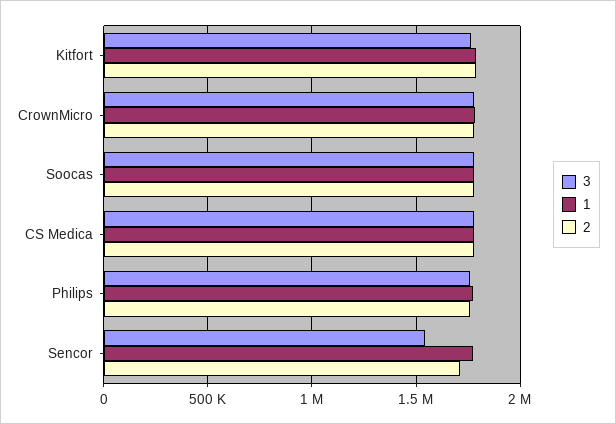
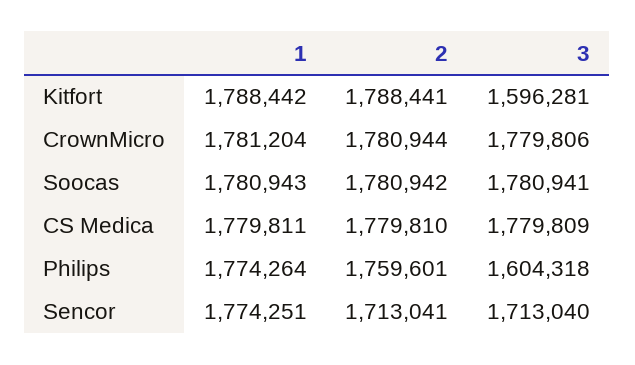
  {
    "3": {
-     "Kitfort": 1750000,
+     "Kitfort": 1596281,
      "CrownMicro": 1779806,
      "Soocas": 1780941,
      "CS Medica": 1779809,
-     "Philips": 1750000,
+     "Philips": 1604318,
-     "Sencor": 1550000
+     "Sencor": 1713040
    },
    "1": {
      "Kitfort": 1788442,
      "CrownMicro": 1781204,
      "Soocas": 1780943,
      "CS Medica": 1779811,
      "Philips": 1774264,
      "Sencor": 1774251
    },
    "2": {
      "Kitfort": 1788441,
      "CrownMicro": 1780944,
      "Soocas": 1780942,
      "CS Medica": 1779810,
      "Philips": 1759601,
      "Sencor": 1713041
    }
  }

